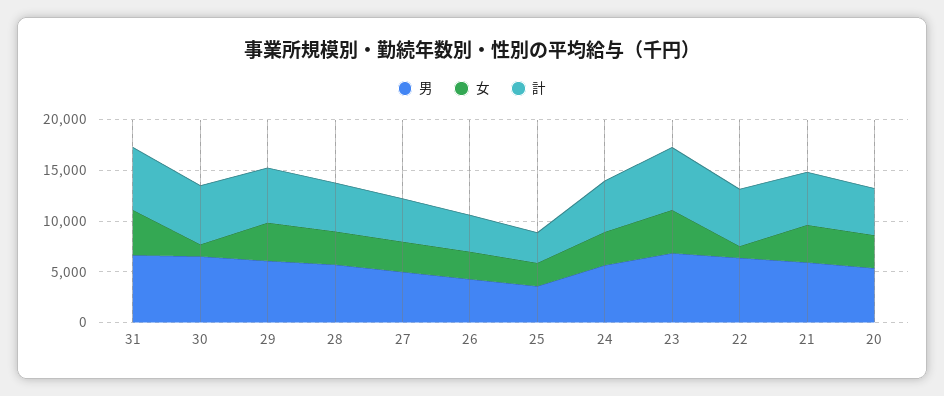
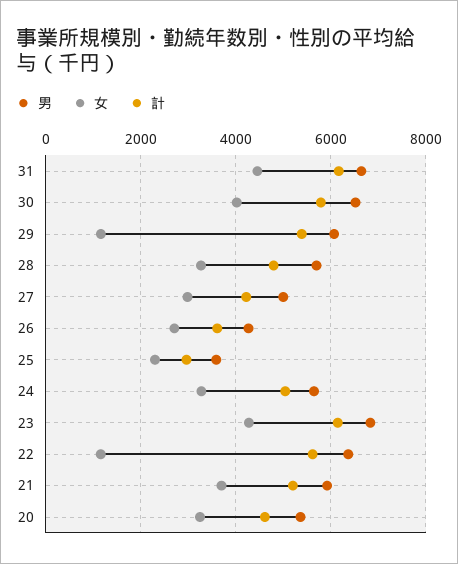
  {
    "男": {
      "31": 6600,
      "30": 6600,
      "29": 6000,
      "28": 5800,
      "27": 5000,
      "26": 4200,
      "25": 3600,
      "24": 5600,
      "23": 6800,
      "22": 6400,
      "21": 6000,
      "20": 5400
    },
    "女": {
      "31": 4400,
-     "30": 1000,
+     "30": 4000,
-     "29": 4000,
+     "29": 1200,
      "28": 3200,
      "27": 3000,
      "26": 2800,
      "25": 2200,
      "24": 3200,
      "23": 4200,
      "22": 1200,
      "21": 3800,
      "20": 3200
    },
    "計": {
      "31": 6200,
      "30": 5800,
      "29": 5400,
      "28": 4800,
      "27": 4200,
      "26": 3600,
      "25": 3000,
      "24": 5000,
      "23": 6200,
      "22": 5600,
      "21": 5200,
      "20": 4600
    }
  }

